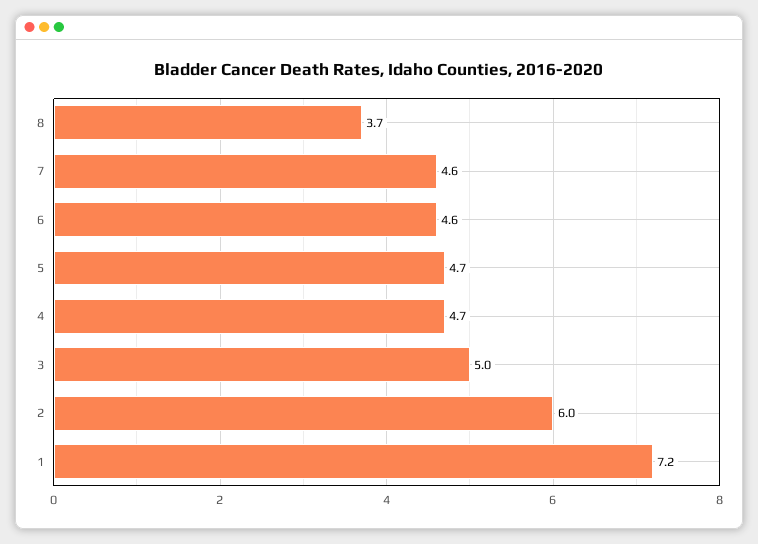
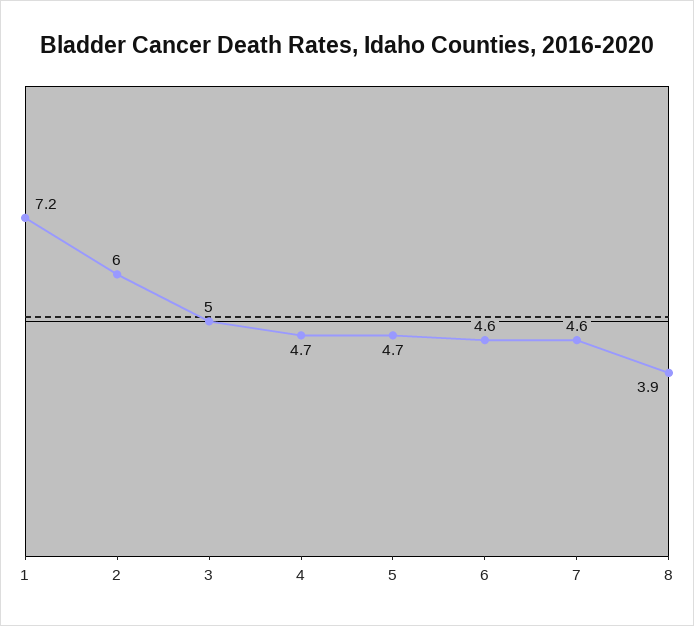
  {
-   "8": 3.7,
+   "8": 3.9,
    "7": 4.6,
    "6": 4.6,
    "5": 4.7,
    "4": 4.7,
    "3": 5,
    "2": 6,
    "1": 7.2
  }

